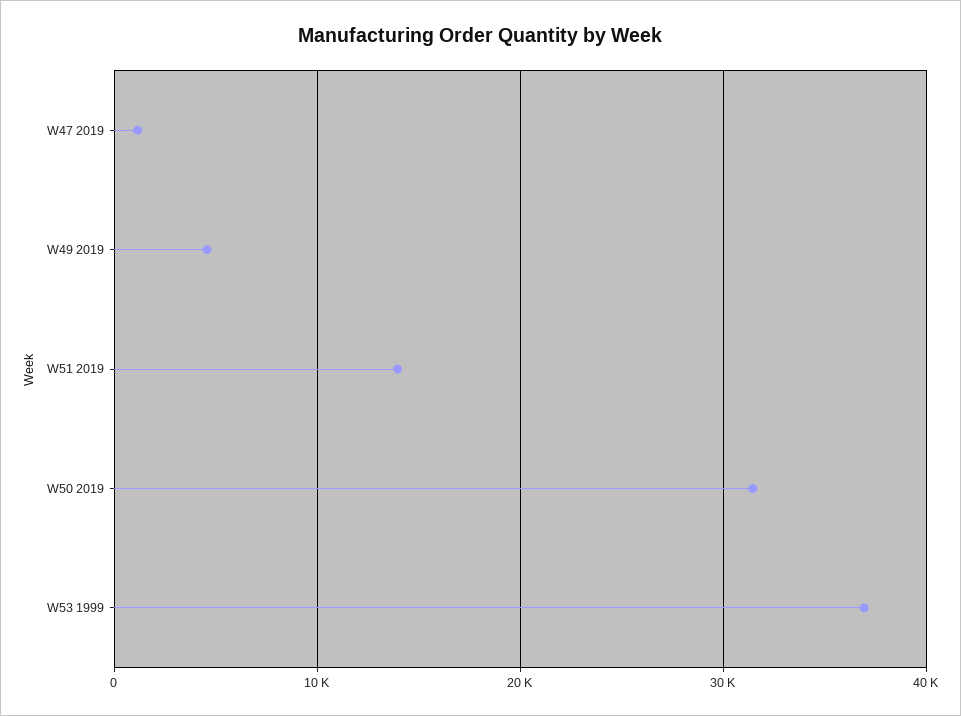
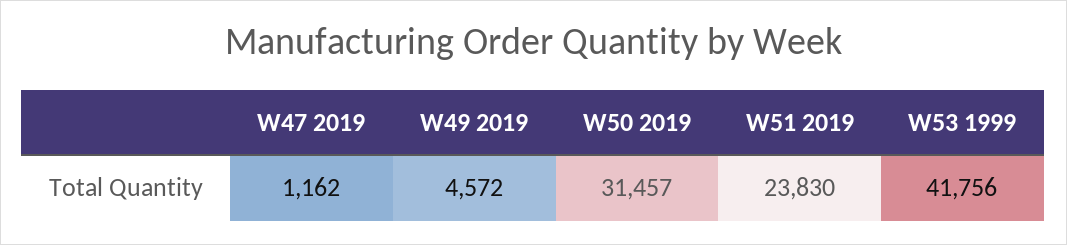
  {
    "W47 2019": 1162,
    "W49 2019": 4572,
-   "W51 2019": 14000,
+   "W51 2019": 23830,
    "W50 2019": 31457,
-   "W53 1999": 37000
+   "W53 1999": 41756
  }

